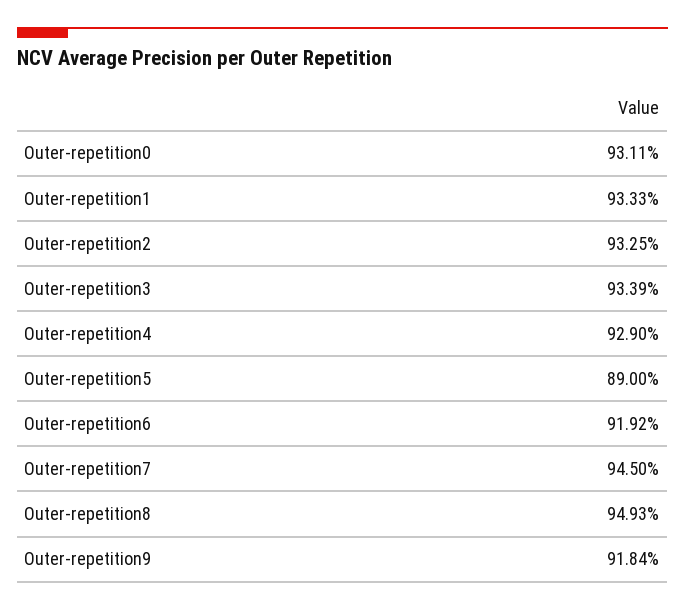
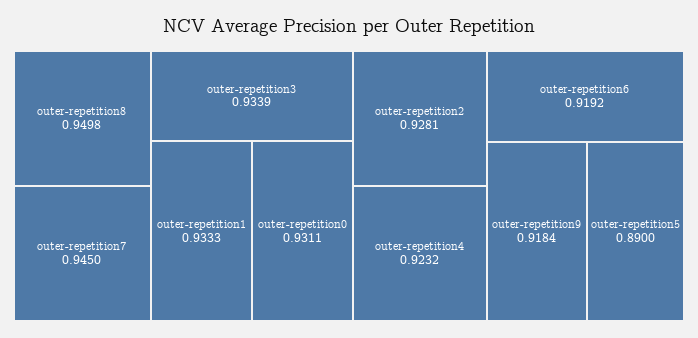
  {
    "Outer-repetition0": 0.9311,
    "Outer-repetition1": 0.9333,
-   "Outer-repetition2": 0.9325,
+   "Outer-repetition2": 0.9281,
    "Outer-repetition3": 0.9339,
-   "Outer-repetition4": 0.929,
+   "Outer-repetition4": 0.9232,
    "Outer-repetition5": 0.89,
    "Outer-repetition6": 0.9192,
    "Outer-repetition7": 0.945,
-   "Outer-repetition8": 0.9493,
+   "Outer-repetition8": 0.9498,
    "Outer-repetition9": 0.9184
  }

